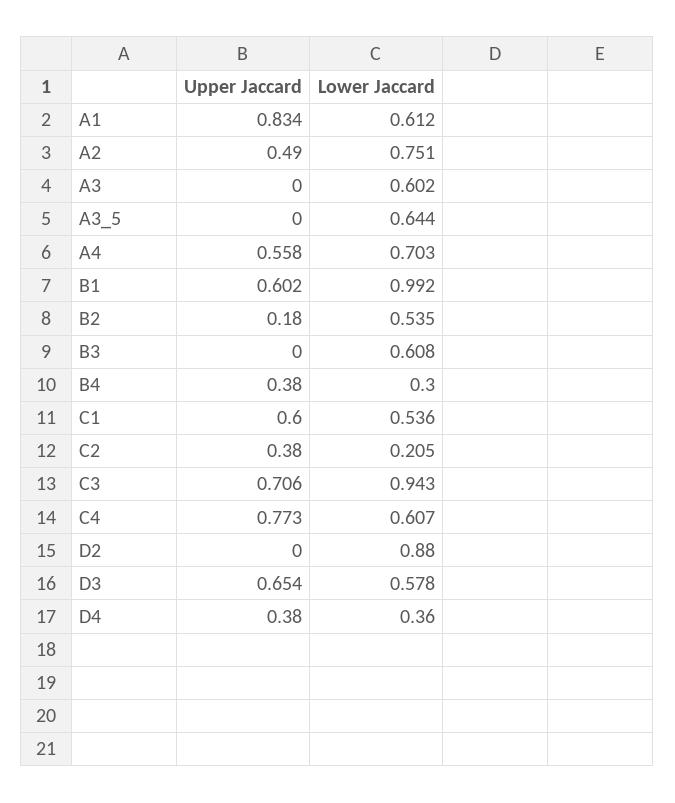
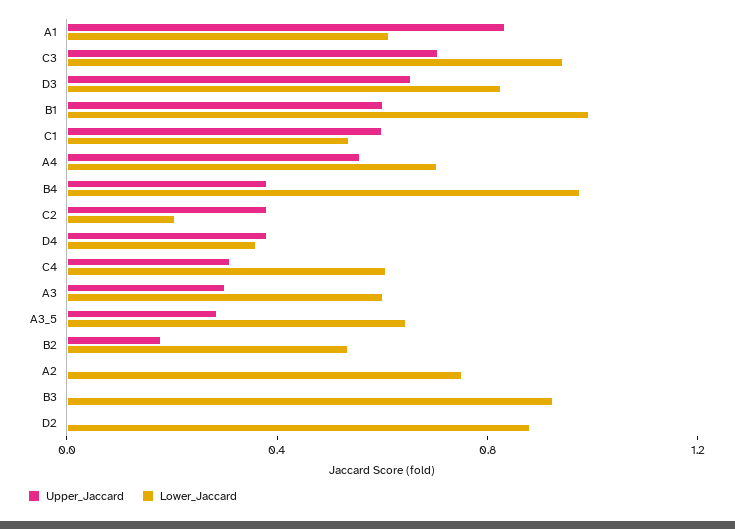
  {
    "Upper Jaccard": {
      "A1": 0.834,
-     "A2": 0.49,
+     "A2": 0,
-     "A3": 0,
+     "A3": 0.3,
-     "A3_5": 0,
+     "A3_5": 0.3,
      "A4": 0.558,
      "B1": 0.602,
      "B2": 0.18,
      "B3": 0,
      "B4": 0.38,
      "C1": 0.6,
      "C2": 0.38,
      "C3": 0.706,
-     "C4": 0.773,
+     "C4": 0.3,
      "D2": 0,
      "D3": 0.654,
      "D4": 0.38
    },
    "Lower Jaccard": {
      "A1": 0.612,
      "A2": 0.751,
      "A3": 0.602,
      "A3_5": 0.644,
      "A4": 0.703,
      "B1": 0.992,
      "B2": 0.535,
-     "B3": 0.608,
+     "B3": 0.9,
-     "B4": 0.3,
+     "B4": 1,
      "C1": 0.536,
      "C2": 0.205,
      "C3": 0.943,
      "C4": 0.607,
      "D2": 0.88,
-     "D3": 0.578,
+     "D3": 0.8,
      "D4": 0.36
    }
  }

